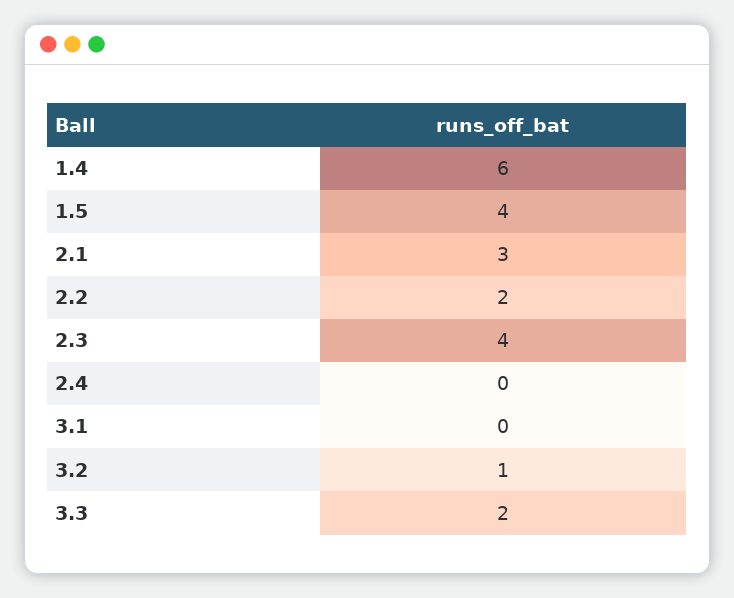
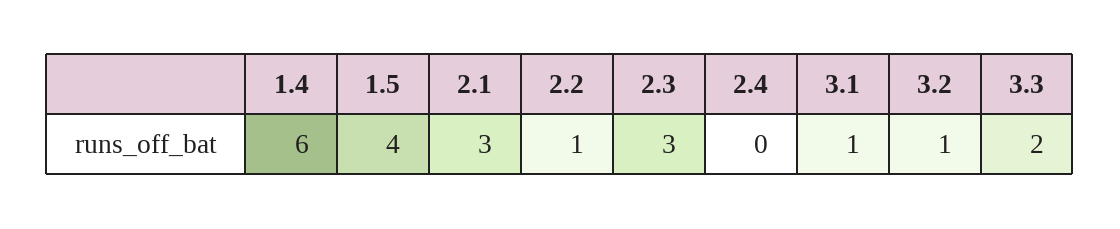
  {
    "1.4": 6,
    "1.5": 4,
    "2.1": 3,
-   "2.2": 2,
+   "2.2": 1,
-   "2.3": 4,
+   "2.3": 3,
    "2.4": 0,
-   "3.1": 0,
+   "3.1": 1,
    "3.2": 1,
    "3.3": 2
  }

